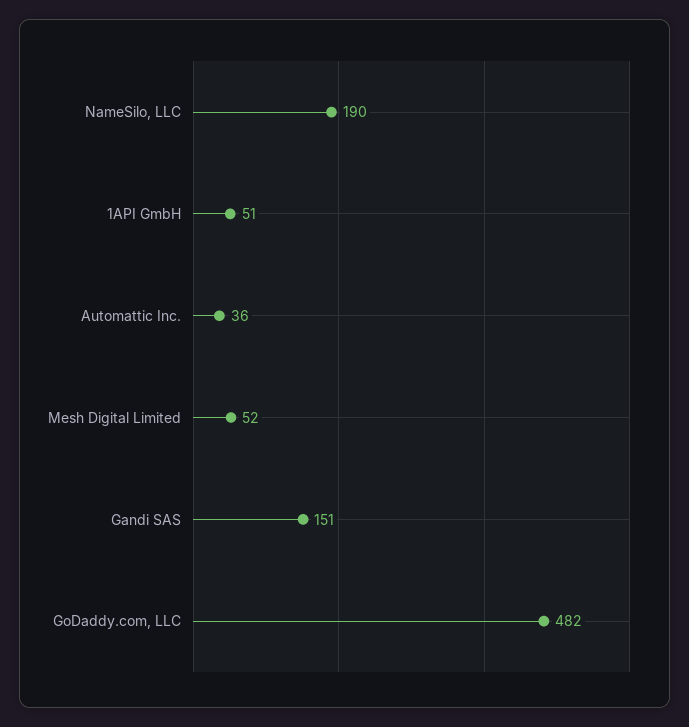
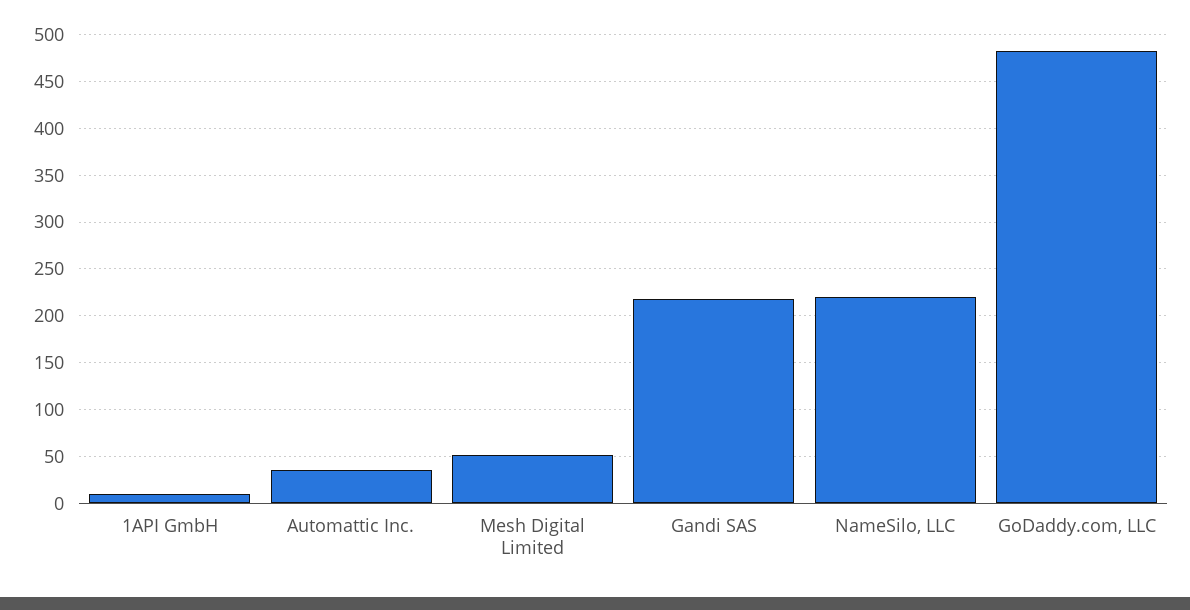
  {
-   "NameSilo, LLC": 190,
+   "NameSilo, LLC": 220,
-   "1API GmbH": 51,
+   "1API GmbH": 10,
    "Automattic Inc.": 36,
    "Mesh Digital Limited": 52,
-   "Gandi SAS": 151,
+   "Gandi SAS": 220,
    "GoDaddy.com, LLC": 482
  }

